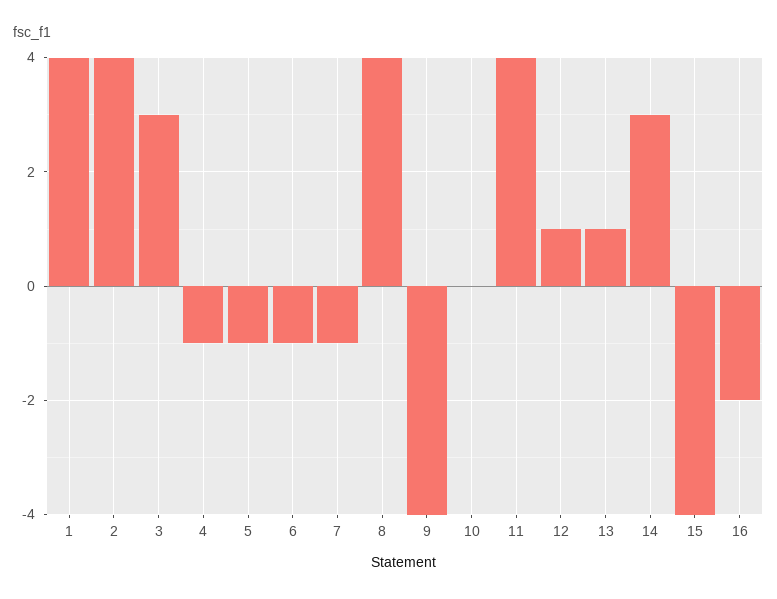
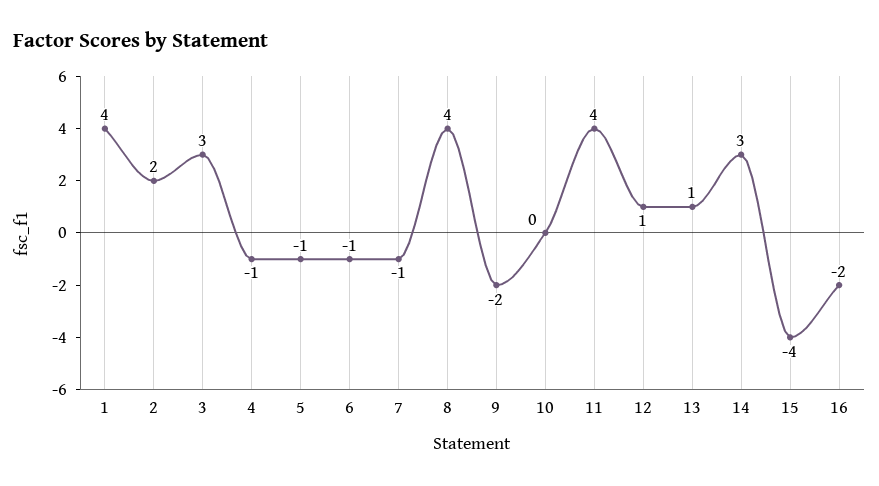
  {
    "1": 4,
-   "2": 4,
+   "2": 2,
    "3": 3,
    "4": -1,
    "5": -1,
    "6": -1,
    "7": -1,
    "8": 4,
-   "9": -4,
+   "9": -2,
    "10": 0,
    "11": 4,
    "12": 1,
    "13": 1,
    "14": 3,
    "15": -4,
    "16": -2
  }

